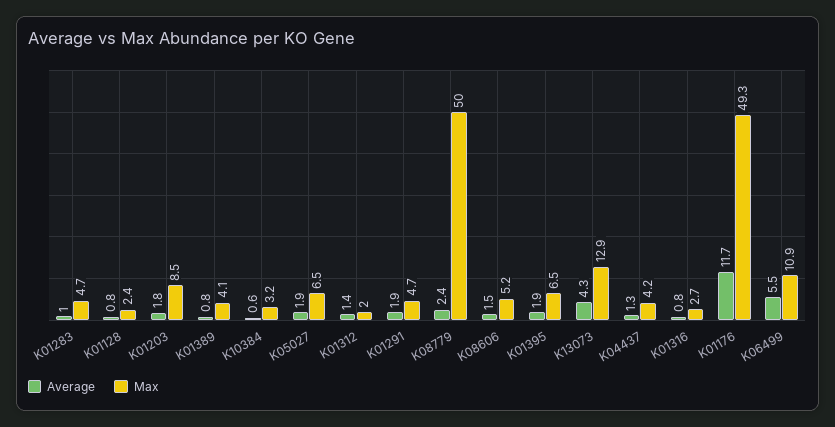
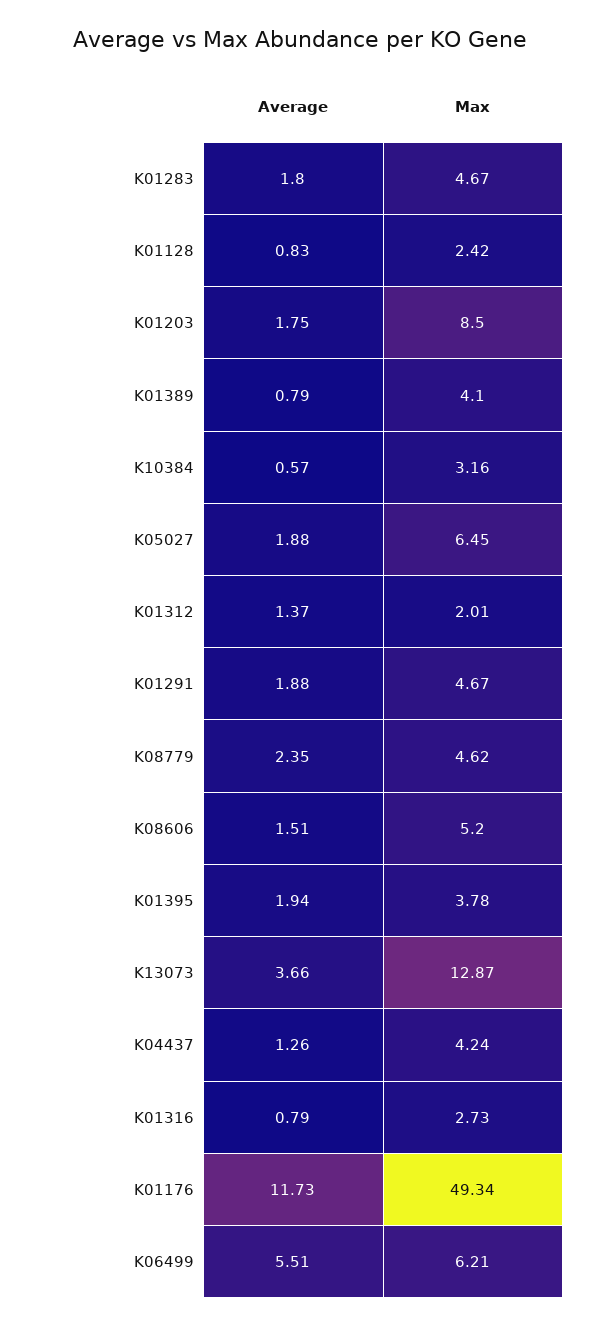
  {
    "Average": {
-     "K01283": 1,
+     "K01283": 1.8,
      "K01128": 0.83,
      "K01203": 1.75,
      "K01389": 0.79,
      "K10384": 0.57,
      "K05027": 1.88,
      "K01312": 1.37,
      "K01291": 1.88,
      "K08779": 2.35,
      "K08606": 1.51,
      "K01395": 1.94,
-     "K13073": 4.3,
+     "K13073": 3.66,
      "K04437": 1.26,
      "K01316": 0.79,
      "K01176": 11.73,
      "K06499": 5.51
    },
    "Max": {
      "K01283": 4.67,
      "K01128": 2.42,
      "K01203": 8.5,
      "K01389": 4.1,
      "K10384": 3.16,
      "K05027": 6.45,
      "K01312": 2.01,
      "K01291": 4.67,
-     "K08779": 50,
+     "K08779": 4.62,
      "K08606": 5.2,
-     "K01395": 6.5,
+     "K01395": 3.78,
      "K13073": 12.87,
      "K04437": 4.24,
      "K01316": 2.73,
      "K01176": 49.34,
-     "K06499": 10.9
+     "K06499": 6.21
    }
  }

